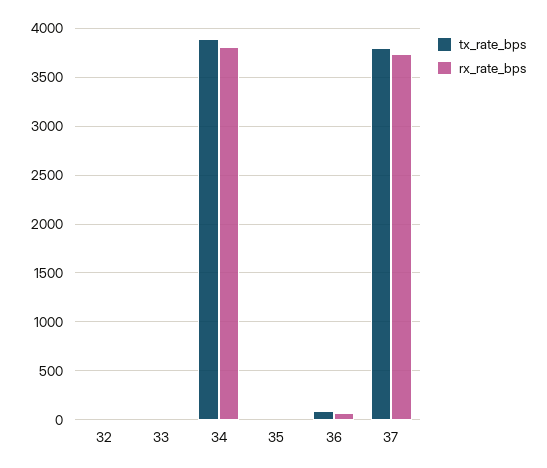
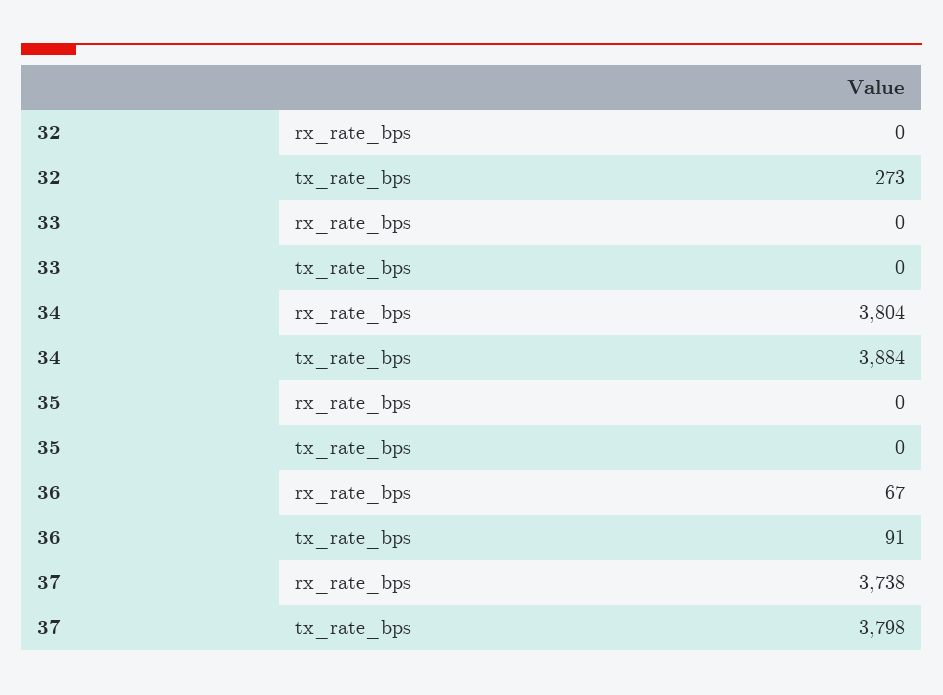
  {
    "tx_rate_bps": {
-     "32": 0,
+     "32": 273,
      "33": 0,
      "34": 3884,
      "35": 0,
      "36": 91,
      "37": 3798
    },
    "rx_rate_bps": {
      "32": 0,
      "33": 0,
      "34": 3804,
      "35": 0,
      "36": 67,
      "37": 3738
    }
  }

